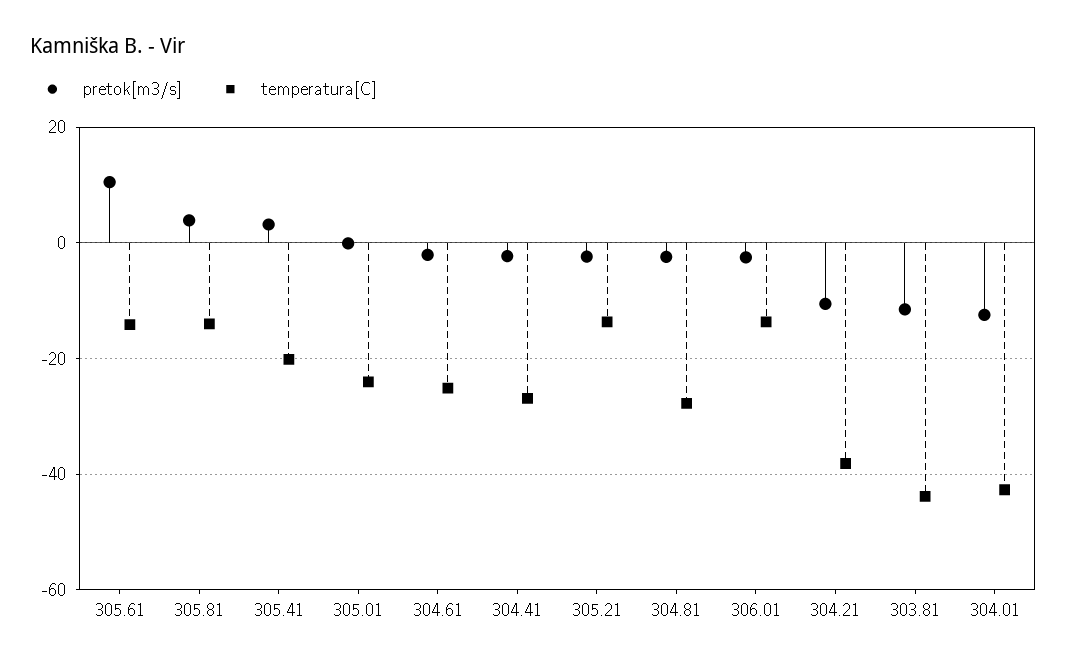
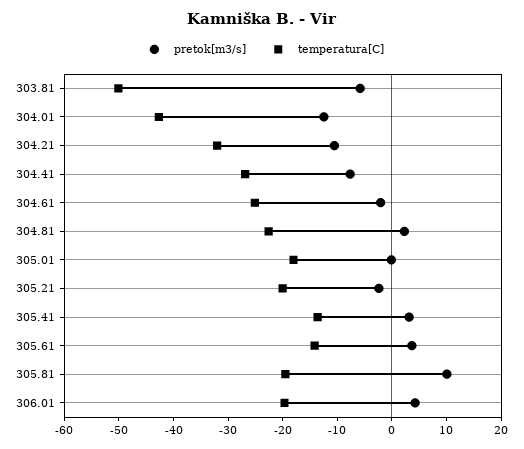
  {
    "pretok[m3/s]": {
-     "305.61": 10,
+     "305.61": 4,
-     "305.81": 4,
+     "305.81": 10,
      "305.41": 4,
      "305.01": 0,
      "304.61": -2,
-     "304.41": -2,
+     "304.41": -8,
      "305.21": -2,
-     "304.81": -2,
+     "304.81": 2,
-     "306.01": -2,
+     "306.01": 4,
      "304.21": -10,
-     "303.81": -12,
+     "303.81": -6,
      "304.01": -12
    },
    "temperatura[C]": {
      "305.61": -14,
-     "305.81": -14,
+     "305.81": -20,
-     "305.41": -20,
+     "305.41": -14,
-     "305.01": -24,
+     "305.01": -18,
      "304.61": -26,
      "304.41": -26,
-     "305.21": -14,
+     "305.21": -20,
-     "304.81": -28,
+     "304.81": -22,
-     "306.01": -14,
+     "306.01": -20,
-     "304.21": -38,
+     "304.21": -32,
-     "303.81": -44,
+     "303.81": -50,
      "304.01": -42
    }
  }

